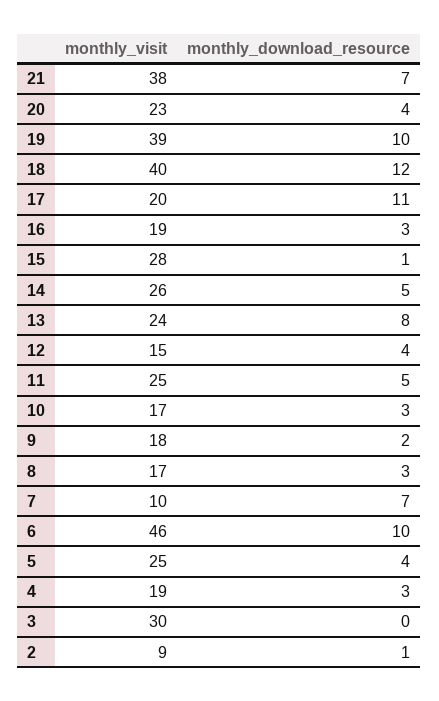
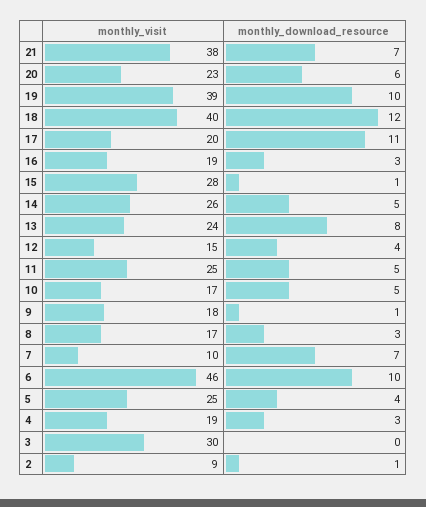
  {
    "monthly_visit": {
      "21": 38,
      "20": 23,
      "19": 39,
      "18": 40,
      "17": 20,
      "16": 19,
      "15": 28,
      "14": 26,
      "13": 24,
      "12": 15,
      "11": 25,
      "10": 17,
      "9": 18,
      "8": 17,
      "7": 10,
      "6": 46,
      "5": 25,
      "4": 19,
      "3": 30,
      "2": 9
    },
    "monthly_download_resource": {
      "21": 7,
-     "20": 4,
+     "20": 6,
      "19": 10,
      "18": 12,
      "17": 11,
      "16": 3,
      "15": 1,
      "14": 5,
      "13": 8,
      "12": 4,
      "11": 5,
-     "10": 3,
+     "10": 5,
-     "9": 2,
+     "9": 1,
      "8": 3,
      "7": 7,
      "6": 10,
      "5": 4,
      "4": 3,
      "3": 0,
      "2": 1
    }
  }

